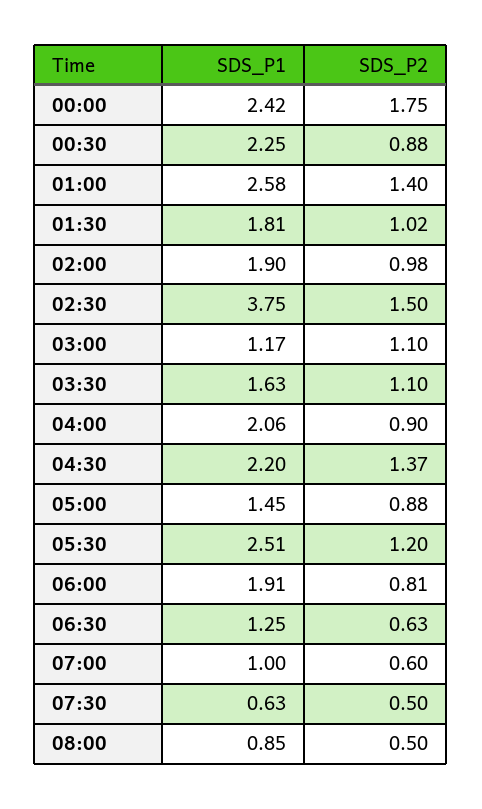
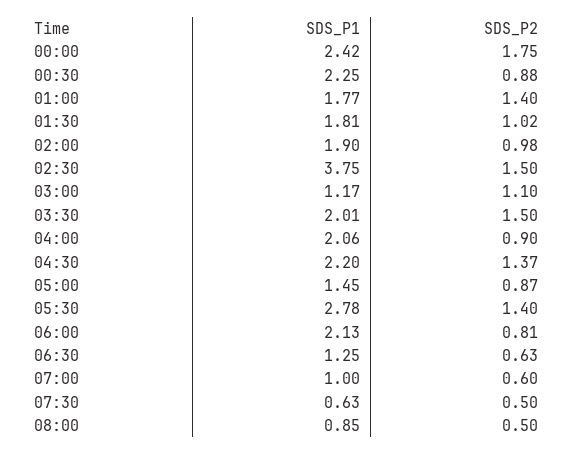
  {
    "SDS_P1": {
      "00:00": 2.42,
      "00:30": 2.25,
-     "01:00": 2.58,
+     "01:00": 1.77,
      "01:30": 1.81,
      "02:00": 1.9,
      "02:30": 3.75,
      "03:00": 1.17,
-     "03:30": 1.63,
+     "03:30": 2.01,
      "04:00": 2.06,
      "04:30": 2.2,
      "05:00": 1.45,
-     "05:30": 2.51,
+     "05:30": 2.78,
-     "06:00": 1.91,
+     "06:00": 2.13,
      "06:30": 1.25,
      "07:00": 1,
      "07:30": 0.63,
      "08:00": 0.85
    },
    "SDS_P2": {
      "00:00": 1.75,
      "00:30": 0.88,
      "01:00": 1.4,
      "01:30": 1.02,
      "02:00": 0.98,
      "02:30": 1.5,
      "03:00": 1.1,
-     "03:30": 1.1,
+     "03:30": 1.5,
      "04:00": 0.9,
      "04:30": 1.37,
-     "05:00": 0.88,
+     "05:00": 0.87,
-     "05:30": 1.2,
+     "05:30": 1.4,
      "06:00": 0.81,
      "06:30": 0.63,
      "07:00": 0.6,
      "07:30": 0.5,
      "08:00": 0.5
    }
  }

